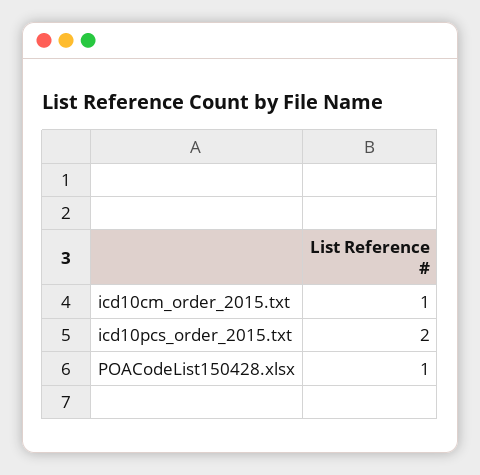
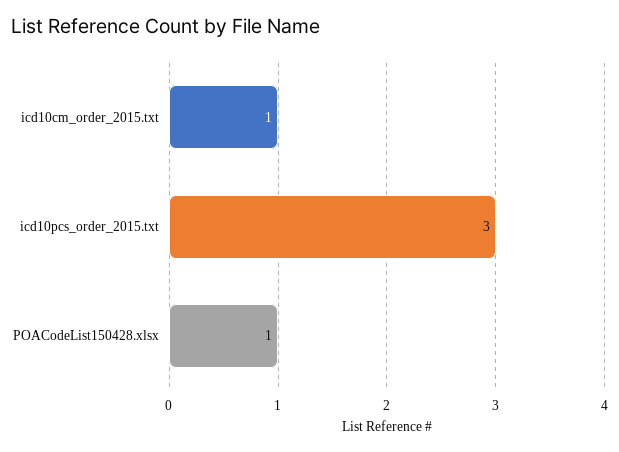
  {
    "icd10cm_order_2015.txt": 1,
-   "icd10pcs_order_2015.txt": 2,
+   "icd10pcs_order_2015.txt": 3,
    "POACodeList150428.xlsx": 1
  }

